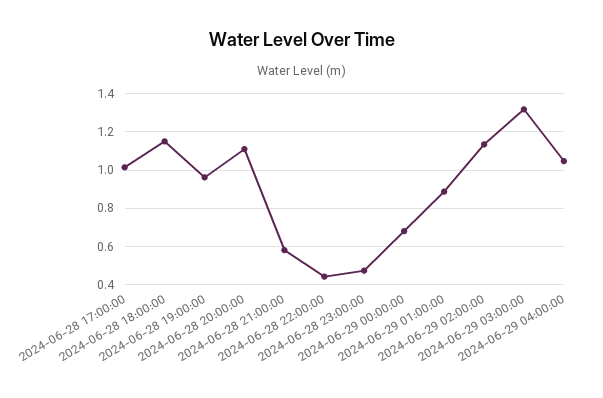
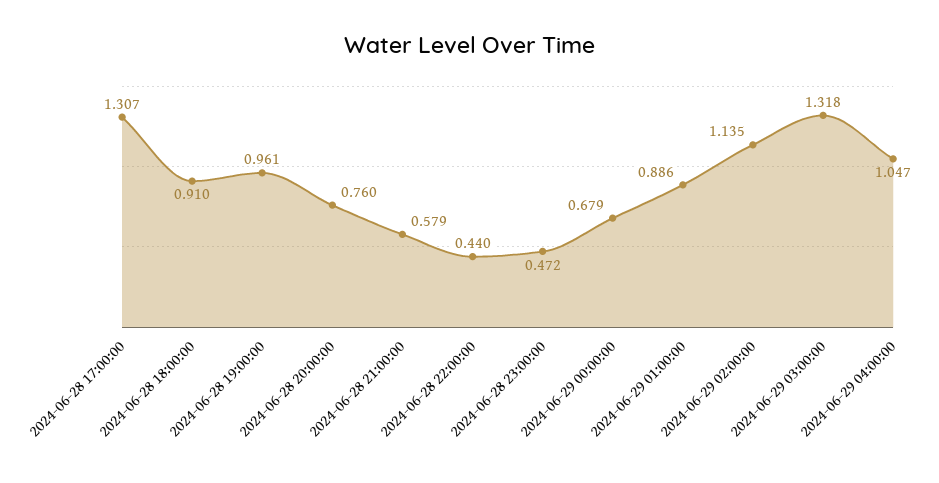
  {
-   "2024-06-28 17:00:00": 1,
+   "2024-06-28 17:00:00": 1.307,
-   "2024-06-28 18:00:00": 1.15,
+   "2024-06-28 18:00:00": 0.91,
    "2024-06-28 19:00:00": 0.961,
-   "2024-06-28 20:00:00": 1.1,
+   "2024-06-28 20:00:00": 0.76,
    "2024-06-28 21:00:00": 0.579,
    "2024-06-28 22:00:00": 0.44,
    "2024-06-28 23:00:00": 0.472,
    "2024-06-29 00:00:00": 0.679,
    "2024-06-29 01:00:00": 0.886,
    "2024-06-29 02:00:00": 1.135,
    "2024-06-29 03:00:00": 1.318,
    "2024-06-29 04:00:00": 1.047
  }

